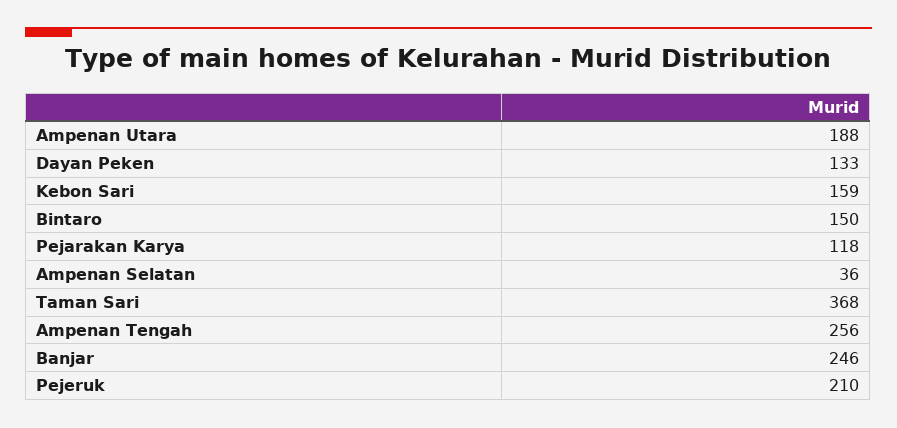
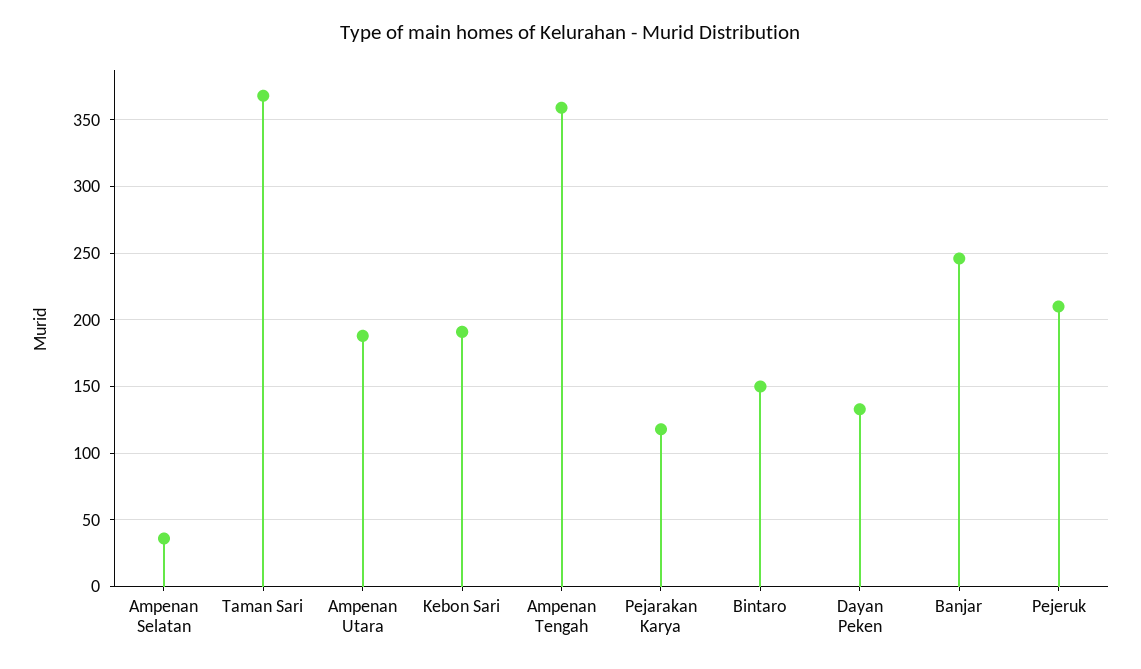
  {
    "Ampenan Utara": 188,
    "Dayan Peken": 133,
-   "Kebon Sari": 159,
+   "Kebon Sari": 190,
    "Bintaro": 150,
    "Pejarakan Karya": 118,
    "Ampenan Selatan": 36,
    "Taman Sari": 368,
-   "Ampenan Tengah": 256,
+   "Ampenan Tengah": 360,
    "Banjar": 246,
    "Pejeruk": 210
  }

